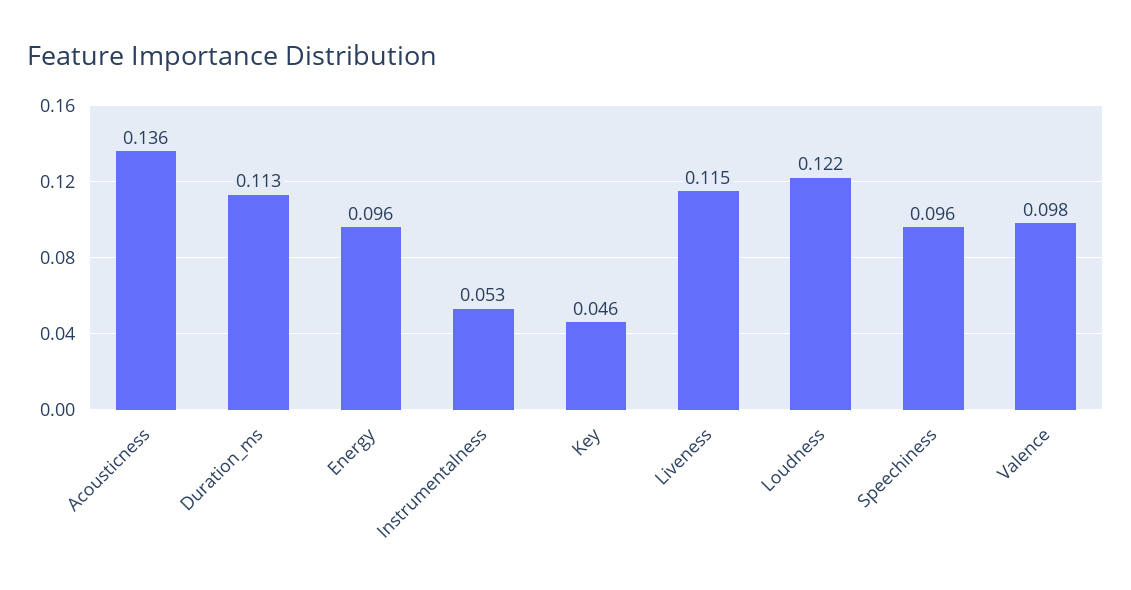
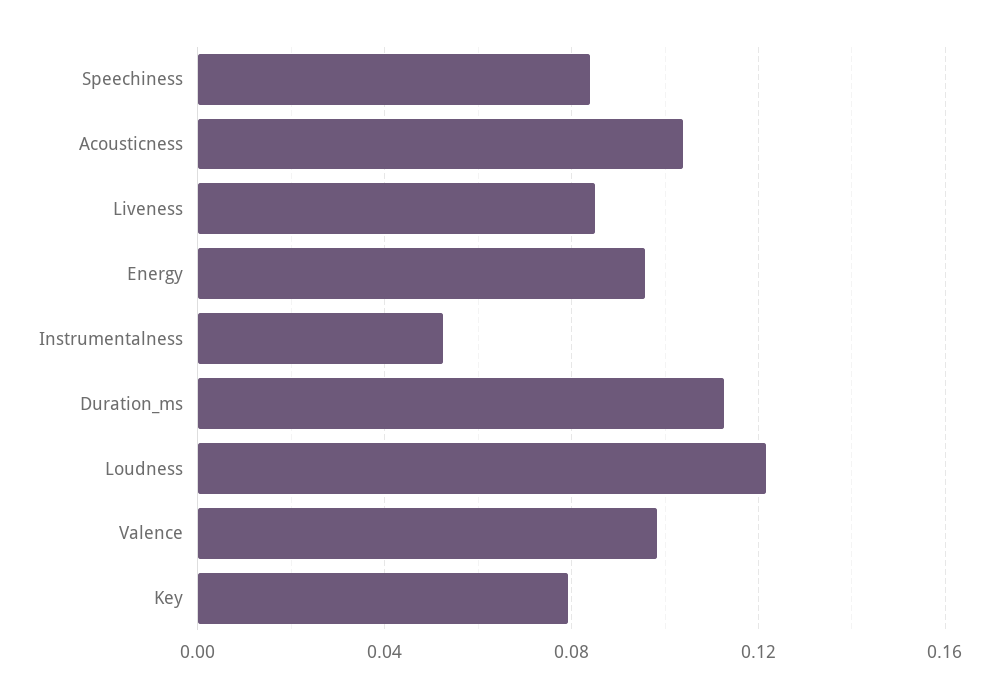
  {
-   "Acousticness": 0.136,
+   "Acousticness": 0.105,
    "Duration_ms": 0.113,
    "Energy": 0.096,
    "Instrumentalness": 0.053,
-   "Key": 0.046,
+   "Key": 0.08,
-   "Liveness": 0.115,
+   "Liveness": 0.085,
    "Loudness": 0.122,
-   "Speechiness": 0.096,
+   "Speechiness": 0.085,
    "Valence": 0.098
  }

